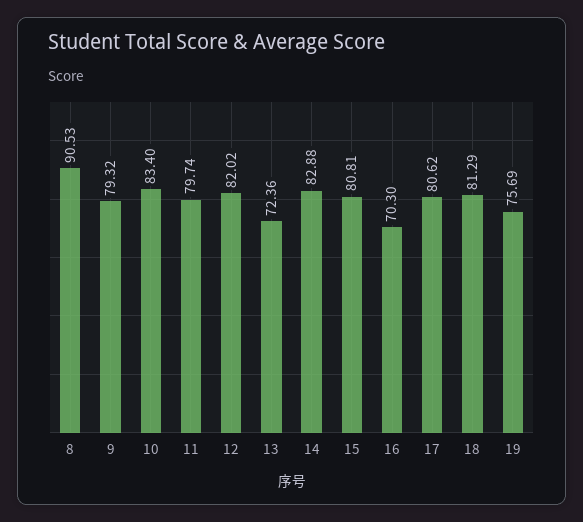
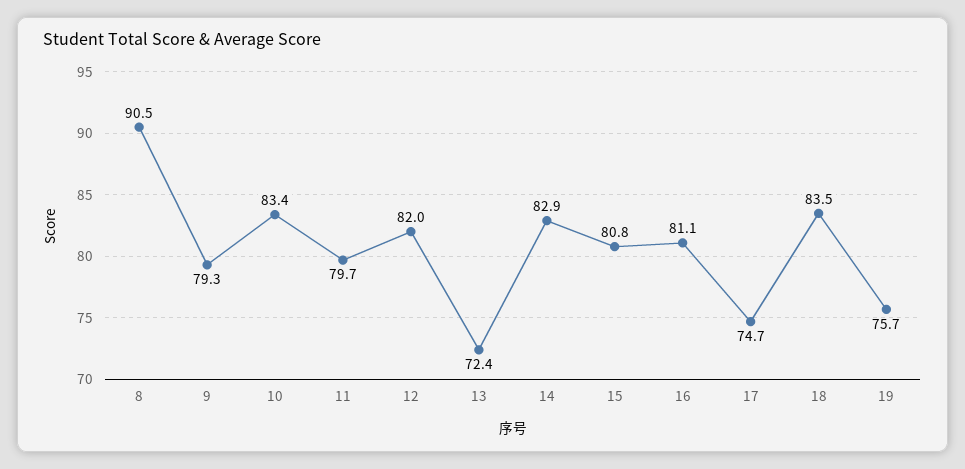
  {
    "8": 90.53,
    "9": 79.32,
    "10": 83.4,
    "11": 79.74,
    "12": 82.02,
    "13": 72.36,
    "14": 82.88,
    "15": 80.81,
-   "16": 70.3,
+   "16": 81.1,
-   "17": 80.62,
+   "17": 74.7,
-   "18": 81.29,
+   "18": 83.5,
    "19": 75.69
  }

